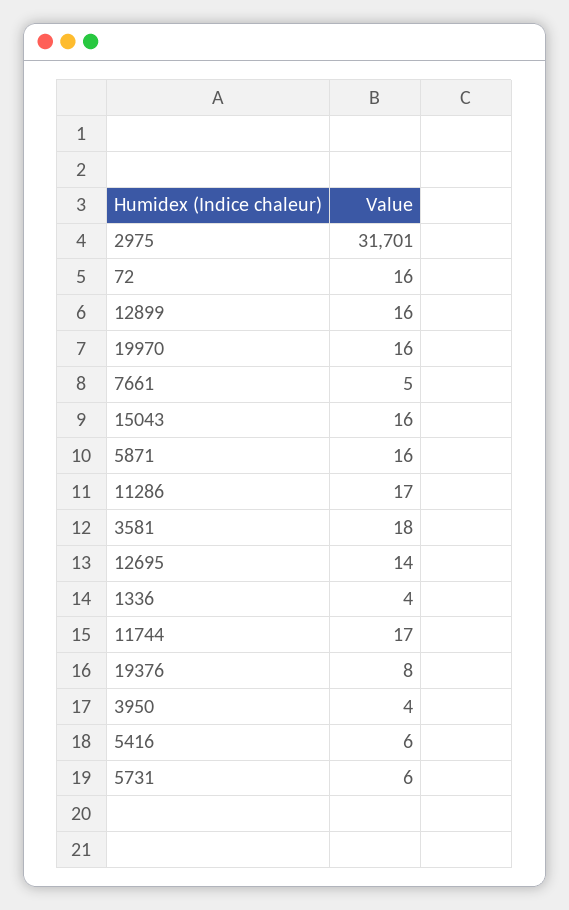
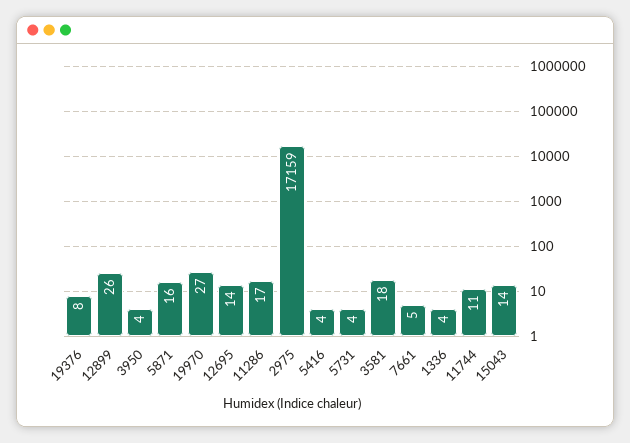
  {
-   "2975": 31701,
+   "2975": 17159,
-   "72": 16,
-   "12899": 16,
+   "12899": 26,
-   "19970": 16,
+   "19970": 27,
    "7661": 5,
-   "15043": 16,
+   "15043": 14,
    "5871": 16,
    "11286": 17,
    "3581": 18,
    "12695": 14,
    "1336": 4,
-   "11744": 17,
+   "11744": 11,
    "19376": 8,
    "3950": 4,
-   "5416": 6,
+   "5416": 4,
-   "5731": 6
+   "5731": 4
  }

